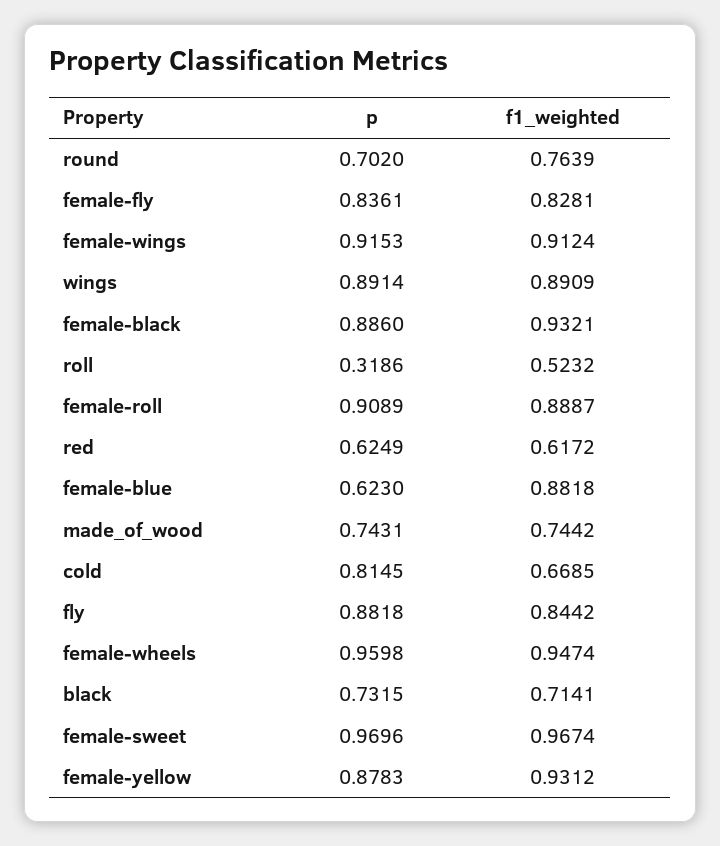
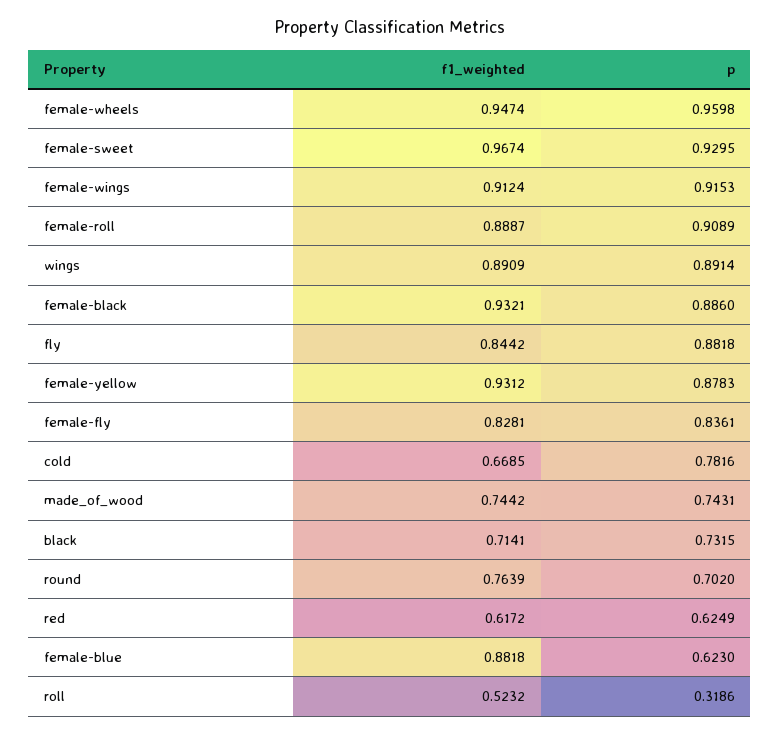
  {
    "p": {
      "round": 0.702,
      "female-fly": 0.8361,
      "female-wings": 0.9153,
      "wings": 0.8914,
      "female-black": 0.886,
      "roll": 0.3186,
      "female-roll": 0.9089,
      "red": 0.6249,
      "female-blue": 0.623,
      "made_of_wood": 0.7431,
-     "cold": 0.8145,
+     "cold": 0.7816,
      "fly": 0.8818,
      "female-wheels": 0.9598,
      "black": 0.7315,
-     "female-sweet": 0.9696,
+     "female-sweet": 0.9295,
      "female-yellow": 0.8783
    },
    "f1_weighted": {
      "round": 0.7639,
      "female-fly": 0.8281,
      "female-wings": 0.9124,
      "wings": 0.8909,
      "female-black": 0.9321,
      "roll": 0.5232,
      "female-roll": 0.8887,
      "red": 0.6172,
      "female-blue": 0.8818,
      "made_of_wood": 0.7442,
      "cold": 0.6685,
      "fly": 0.8442,
      "female-wheels": 0.9474,
      "black": 0.7141,
      "female-sweet": 0.9674,
      "female-yellow": 0.9312
    }
  }

